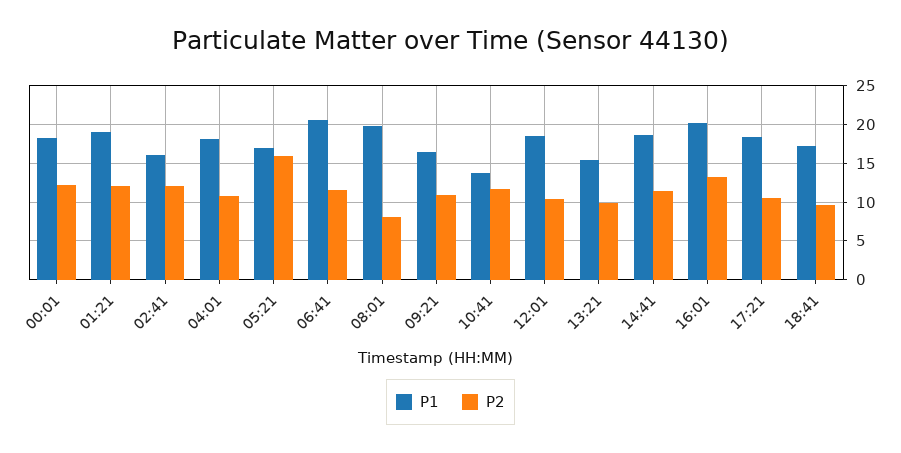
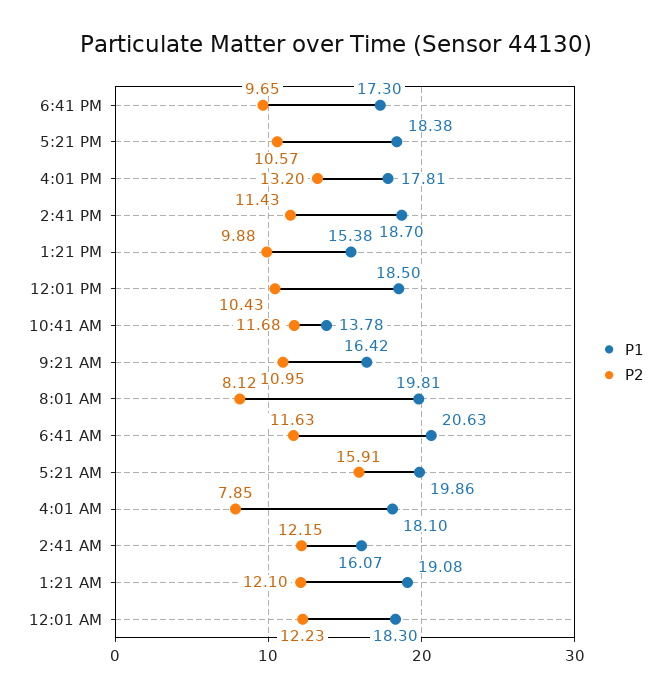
  {
    "P1": {
      "00:01": 18.3,
      "01:21": 19.08,
      "02:41": 16.07,
      "04:01": 18.1,
-     "05:21": 17,
+     "05:21": 19.86,
      "06:41": 20.63,
      "08:01": 19.81,
      "09:21": 16.42,
      "10:41": 13.78,
      "12:01": 18.5,
      "13:21": 15.38,
      "14:41": 18.7,
-     "16:01": 20,
+     "16:01": 17.81,
      "17:21": 18.38,
      "18:41": 17.3
    },
    "P2": {
      "00:01": 12.23,
      "01:21": 12.1,
      "02:41": 12.15,
-     "04:01": 11,
+     "04:01": 7.85,
      "05:21": 15.91,
      "06:41": 11.63,
      "08:01": 8.12,
      "09:21": 10.95,
      "10:41": 11.68,
      "12:01": 10.43,
      "13:21": 9.88,
      "14:41": 11.43,
      "16:01": 13.2,
      "17:21": 10.57,
      "18:41": 9.65
    }
  }

